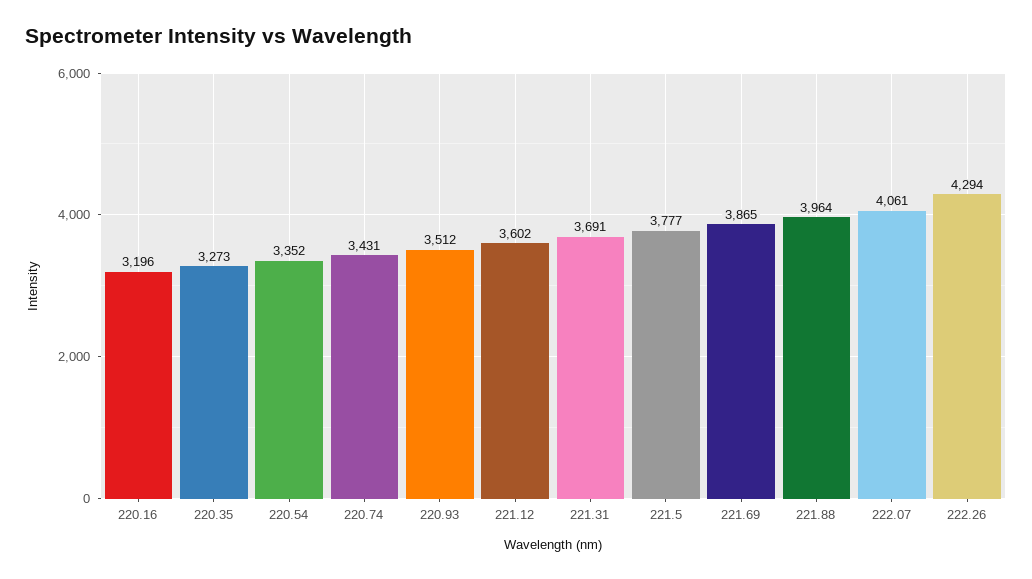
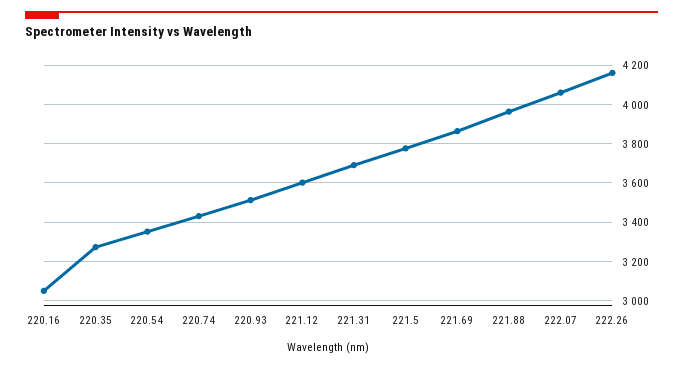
  {
-   "220.16": 3196,
+   "220.16": 3050,
    "220.35": 3273,
    "220.54": 3352,
    "220.74": 3431,
    "220.93": 3512,
    "221.12": 3602,
    "221.31": 3691,
    "221.5": 3777,
    "221.69": 3865,
    "221.88": 3964,
    "222.07": 4061,
-   "222.26": 4294
+   "222.26": 4150
  }

